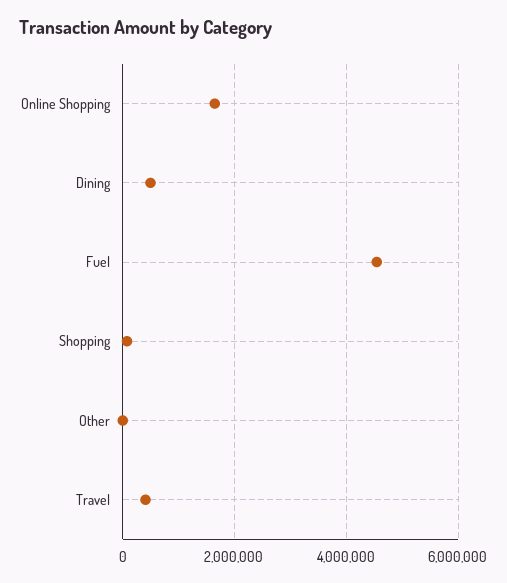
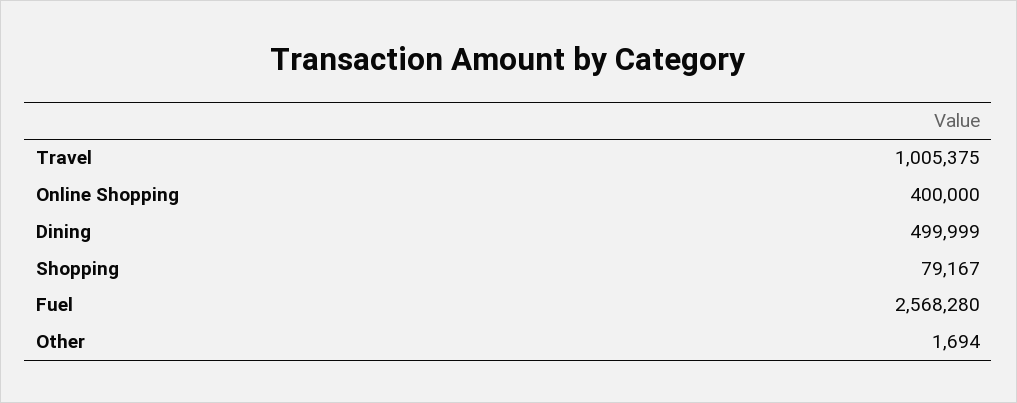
  {
-   "Online Shopping": 1600000,
+   "Online Shopping": 400000,
    "Dining": 499999,
-   "Fuel": 4600000,
+   "Fuel": 2568280,
    "Shopping": 79167,
    "Other": 1694,
-   "Travel": 400000
+   "Travel": 1005375
  }

